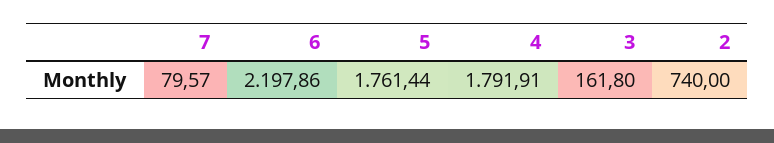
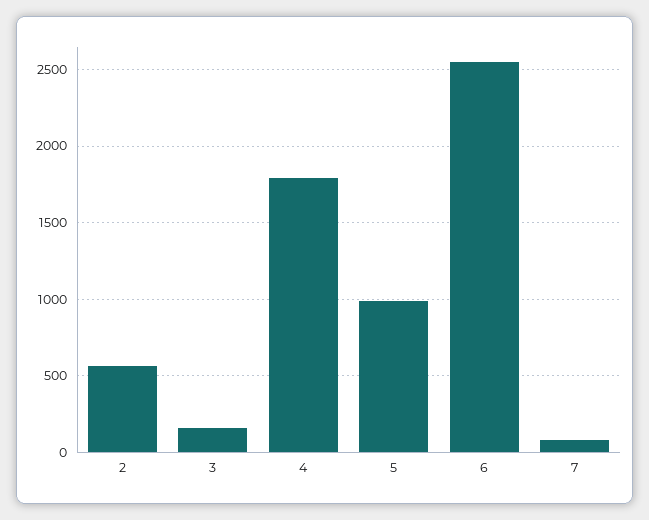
  {
    "7": 79.57,
-   "6": 2197.86,
+   "6": 2550,
-   "5": 1761.44,
+   "5": 1000,
    "4": 1791.91,
    "3": 161.8,
-   "2": 740
+   "2": 550
  }

